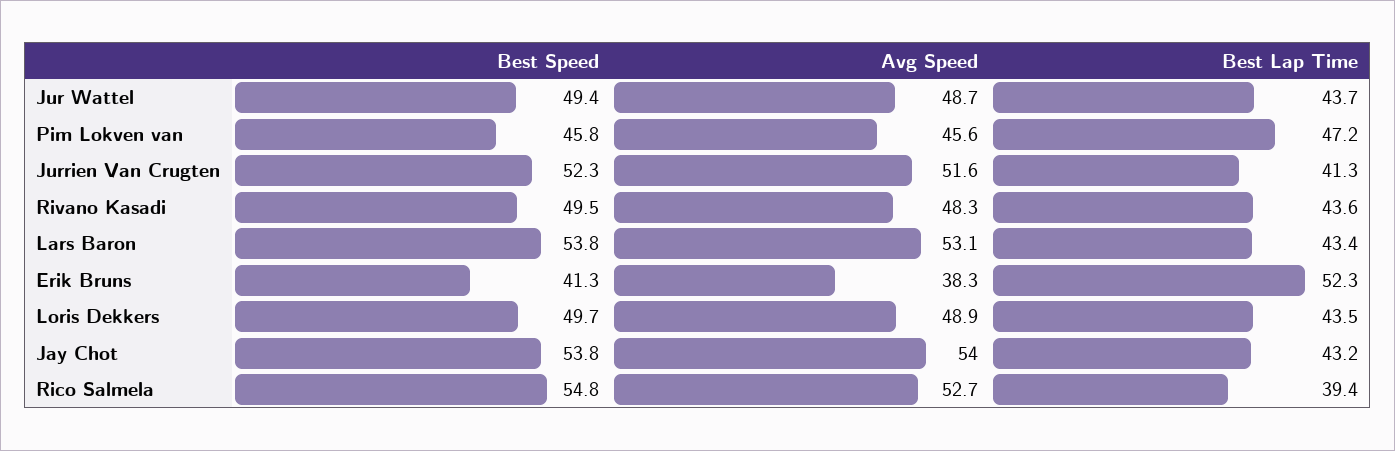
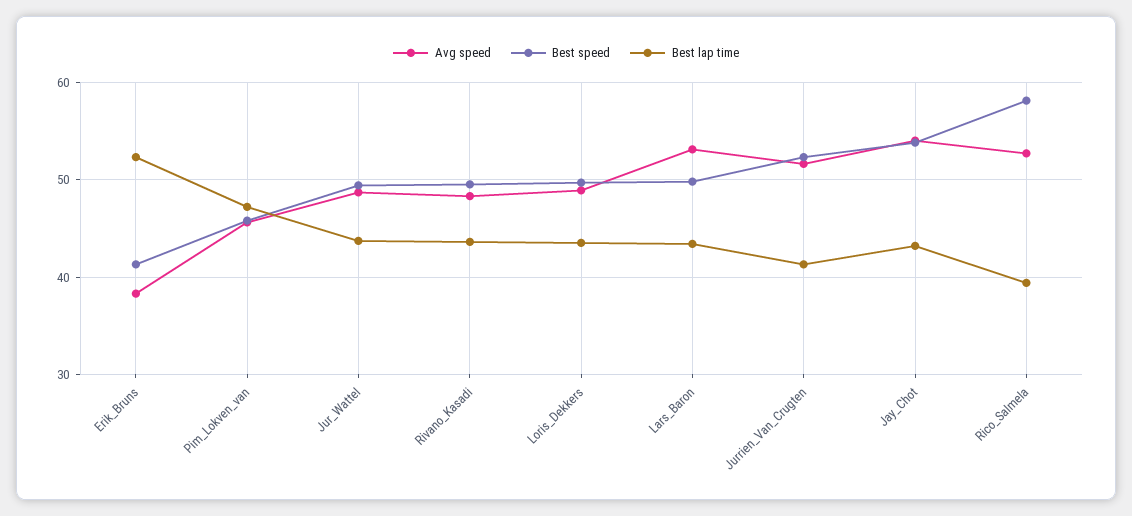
  {
    "Best Speed": {
      "Jur Wattel": 49.4,
      "Pim Lokven van": 45.8,
      "Jurrien Van Crugten": 52.3,
      "Rivano Kasadi": 49.5,
-     "Lars Baron": 53.8,
+     "Lars Baron": 50,
      "Erik Bruns": 41.3,
      "Loris Dekkers": 49.7,
      "Jay Chot": 53.8,
-     "Rico Salmela": 54.8
+     "Rico Salmela": 58
    },
    "Avg Speed": {
      "Jur Wattel": 48.7,
      "Pim Lokven van": 45.6,
      "Jurrien Van Crugten": 51.6,
      "Rivano Kasadi": 48.3,
      "Lars Baron": 53.1,
      "Erik Bruns": 38.3,
      "Loris Dekkers": 48.9,
      "Jay Chot": 54,
      "Rico Salmela": 52.7
    },
    "Best Lap Time": {
      "Jur Wattel": 43.7,
      "Pim Lokven van": 47.2,
      "Jurrien Van Crugten": 41.3,
      "Rivano Kasadi": 43.6,
      "Lars Baron": 43.4,
      "Erik Bruns": 52.3,
      "Loris Dekkers": 43.5,
      "Jay Chot": 43.2,
      "Rico Salmela": 39.4
    }
  }

